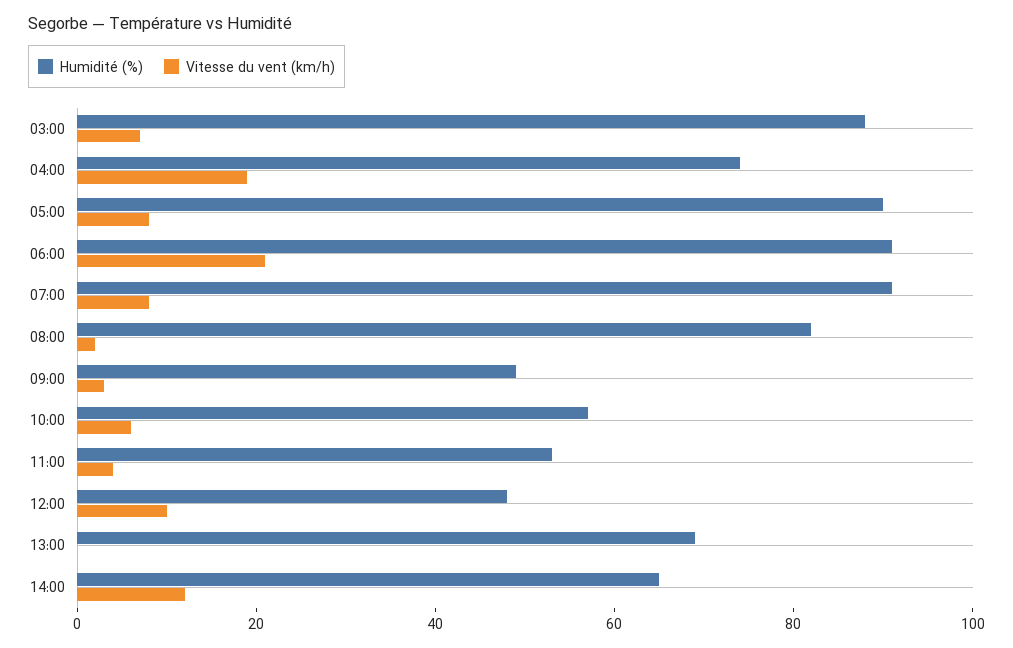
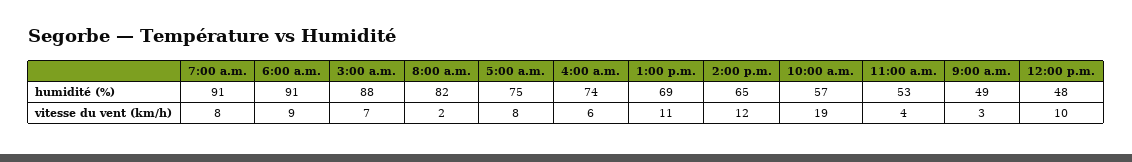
  {
    "Humidité (%)": {
      "03:00": 88,
      "04:00": 74,
-     "05:00": 90,
+     "05:00": 75,
      "06:00": 91,
      "07:00": 91,
      "08:00": 82,
      "09:00": 49,
      "10:00": 57,
      "11:00": 53,
      "12:00": 48,
      "13:00": 69,
      "14:00": 65
    },
    "Vitesse du vent (km/h)": {
      "03:00": 7,
-     "04:00": 20,
+     "04:00": 6,
      "05:00": 8,
-     "06:00": 20,
+     "06:00": 9,
      "07:00": 8,
      "08:00": 2,
      "09:00": 3,
-     "10:00": 5,
+     "10:00": 19,
      "11:00": 4,
      "12:00": 10,
-     "13:00": 0,
+     "13:00": 11,
      "14:00": 12
    }
  }

